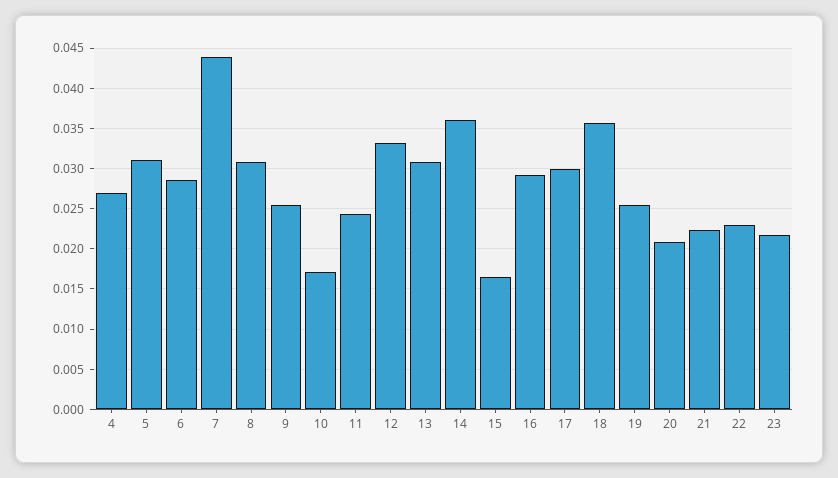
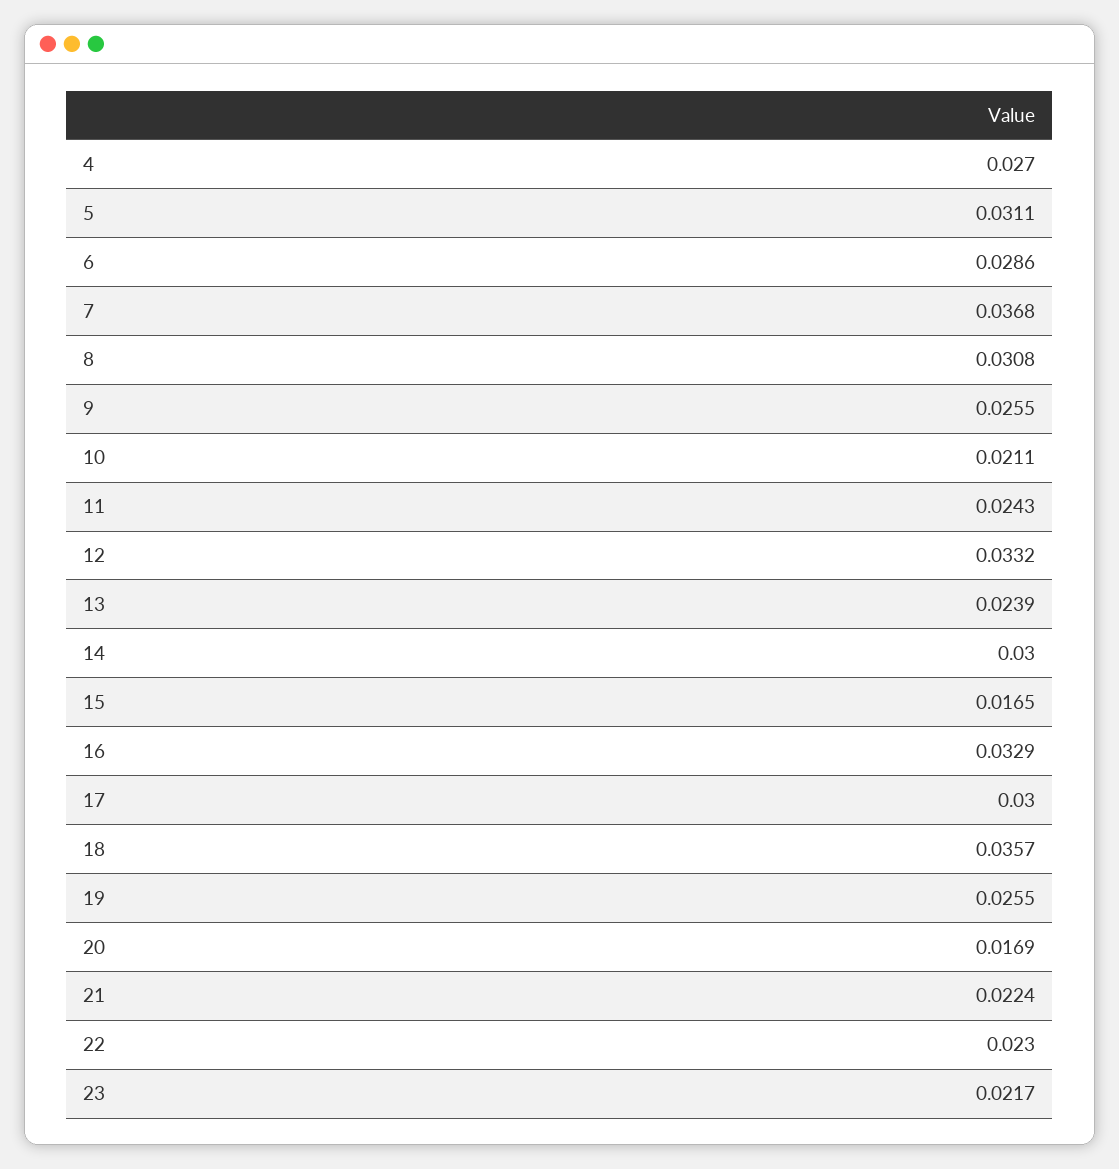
  {
    "4": 0.027,
    "5": 0.0311,
    "6": 0.0286,
-   "7": 0.044,
+   "7": 0.0368,
    "8": 0.0308,
    "9": 0.0255,
-   "10": 0.017,
+   "10": 0.0211,
    "11": 0.0243,
    "12": 0.0332,
-   "13": 0.031,
+   "13": 0.0239,
-   "14": 0.036,
+   "14": 0.03,
    "15": 0.0165,
-   "16": 0.029,
+   "16": 0.0329,
    "17": 0.03,
    "18": 0.0357,
    "19": 0.0255,
-   "20": 0.021,
+   "20": 0.0169,
    "21": 0.0224,
    "22": 0.023,
    "23": 0.0217
  }

